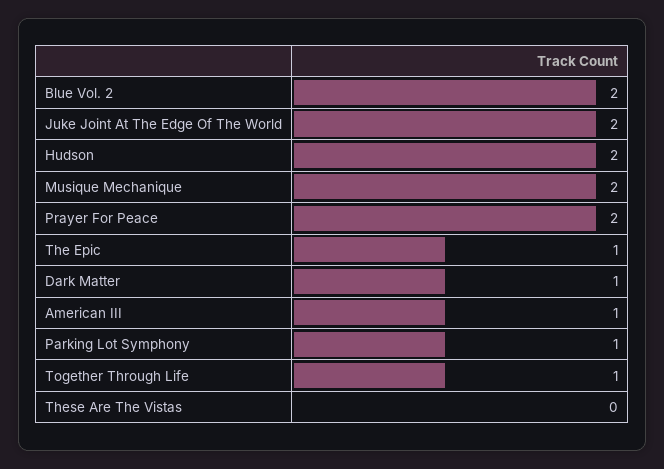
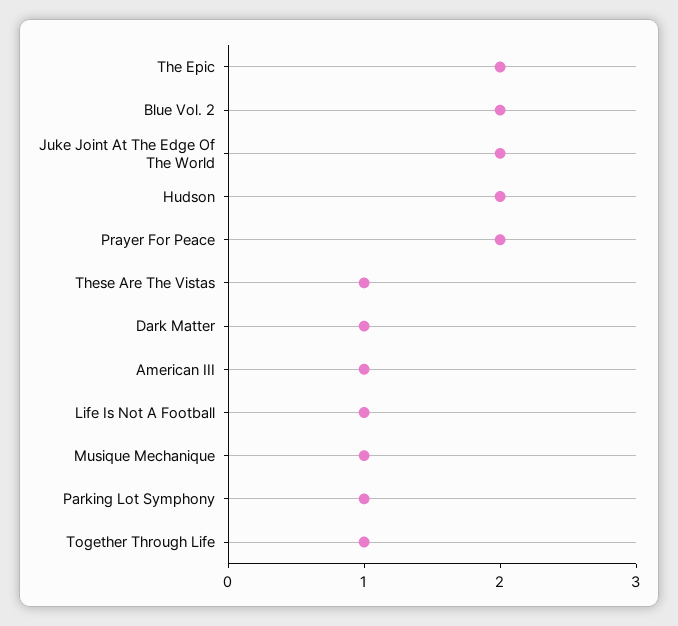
  {
    "Blue Vol. 2": 2,
    "Juke Joint At The Edge Of The World": 2,
    "Hudson": 2,
-   "Musique Mechanique": 2,
+   "Musique Mechanique": 1,
    "Prayer For Peace": 2,
-   "The Epic": 1,
+   "The Epic": 2,
    "Dark Matter": 1,
    "American III": 1,
    "Parking Lot Symphony": 1,
    "Together Through Life": 1,
-   "These Are The Vistas": 0
+   "These Are The Vistas": 1,
+   "Life Is Not A Football": 1
  }

